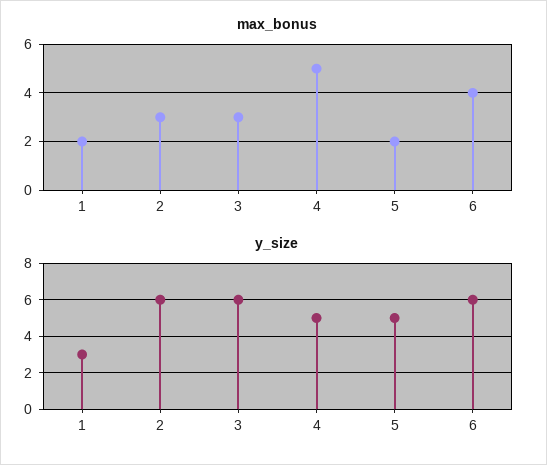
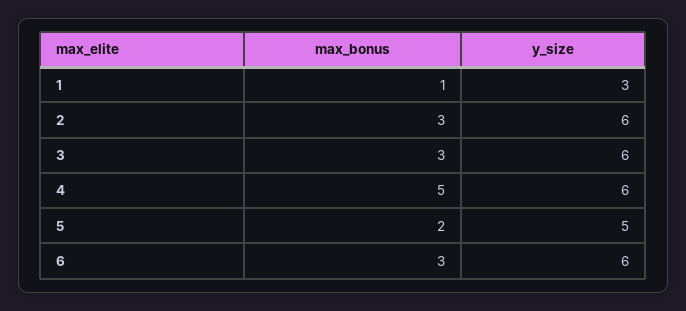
  {
    "max_bonus": {
-     "1": 2,
+     "1": 1,
      "2": 3,
      "3": 3,
      "4": 5,
      "5": 2,
-     "6": 4
+     "6": 3
    },
    "y_size": {
      "1": 3,
      "2": 6,
      "3": 6,
-     "4": 5,
+     "4": 6,
      "5": 5,
      "6": 6
    }
  }

